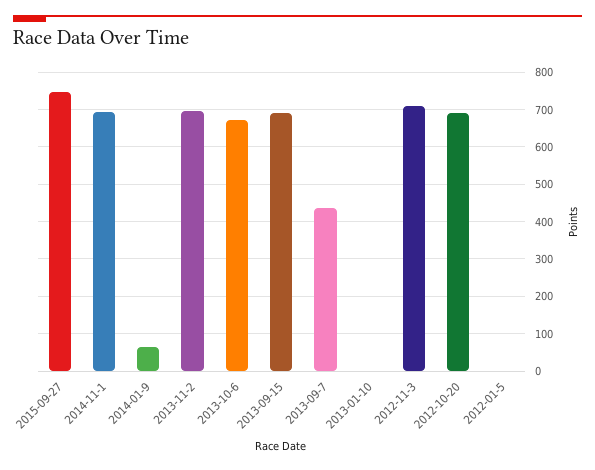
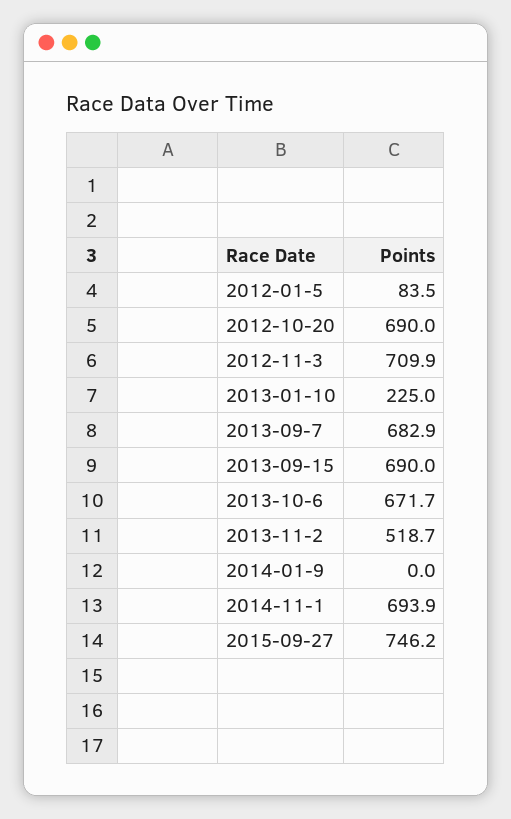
  {
    "2015-09-27": 746.2,
    "2014-11-1": 693.9,
-   "2014-01-9": 60,
+   "2014-01-9": 0,
-   "2013-11-2": 700,
+   "2013-11-2": 518.7,
    "2013-10-6": 671.7,
    "2013-09-15": 690,
-   "2013-09-7": 440,
+   "2013-09-7": 682.9,
-   "2013-01-10": 0,
+   "2013-01-10": 225,
    "2012-11-3": 709.9,
    "2012-10-20": 690,
-   "2012-01-5": 0
+   "2012-01-5": 83.5
  }

